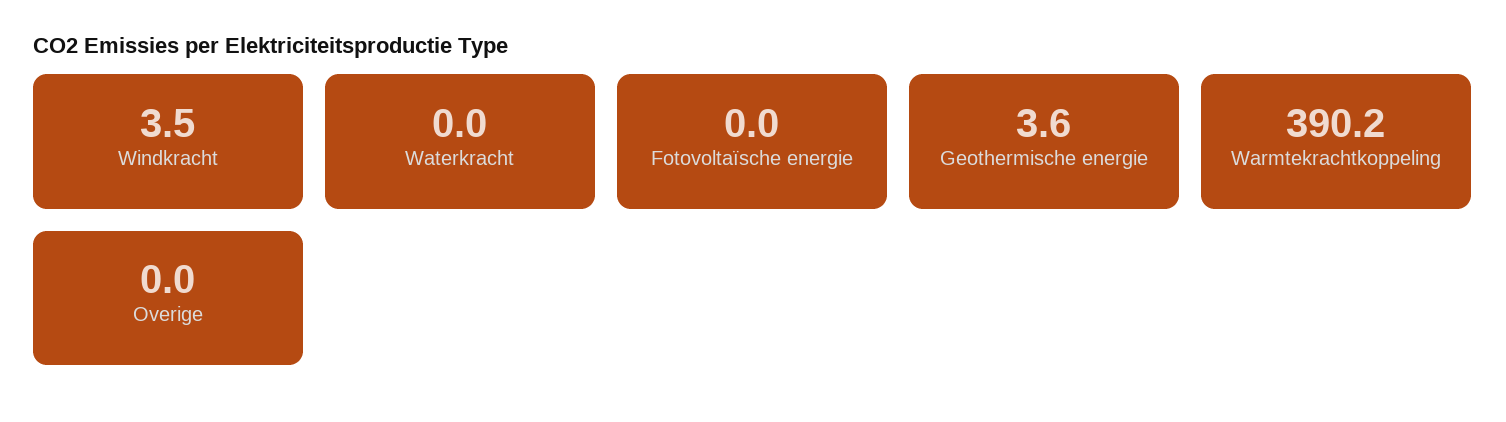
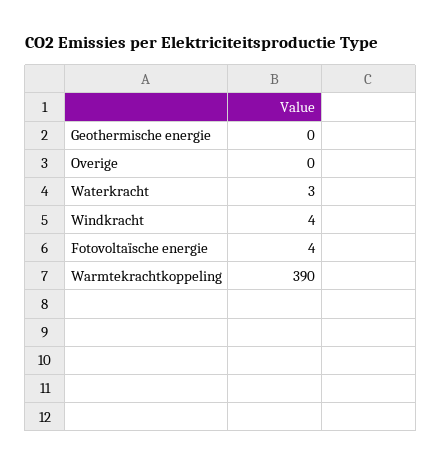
  {
    "Windkracht": 3.5,
-   "Waterkracht": 0,
+   "Waterkracht": 3,
-   "Fotovoltaïsche energie": 0,
+   "Fotovoltaïsche energie": 4,
-   "Geothermische energie": 3.6,
+   "Geothermische energie": 0,
    "Warmtekrachtkoppeling": 390.2,
    "Overige": 0
  }

